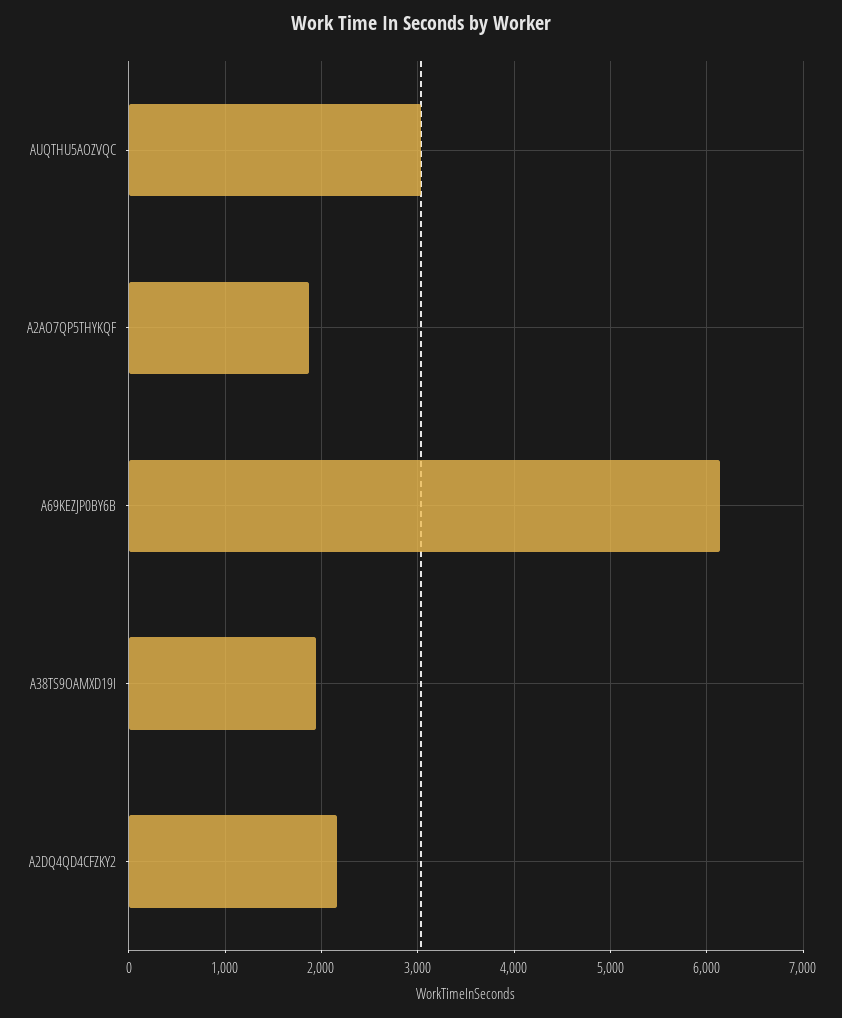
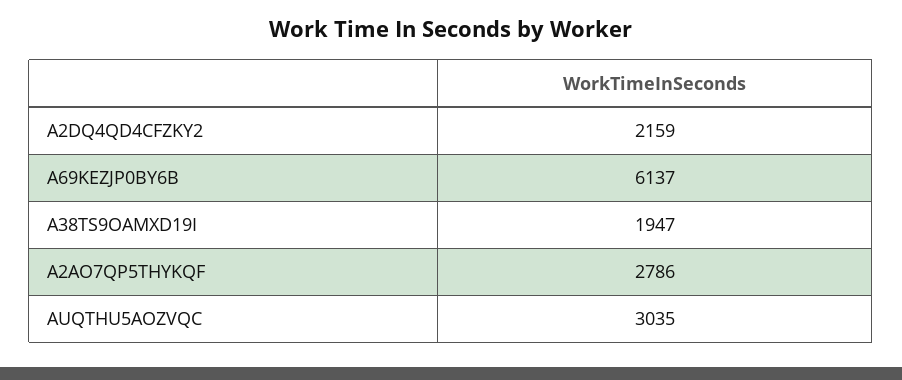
  {
    "AUQTHU5AOZVQC": 3035,
-   "A2AO7QP5THYKQF": 1900,
+   "A2AO7QP5THYKQF": 2786,
    "A69KEZJP0BY6B": 6137,
    "A38TS9OAMXD19I": 1947,
    "A2DQ4QD4CFZKY2": 2159
  }

